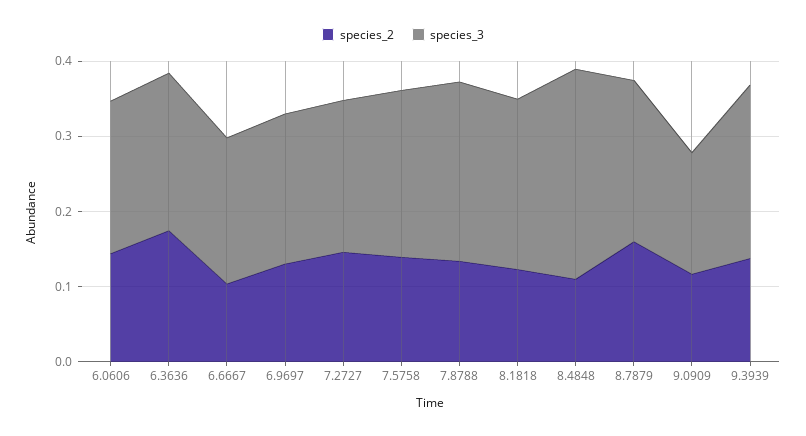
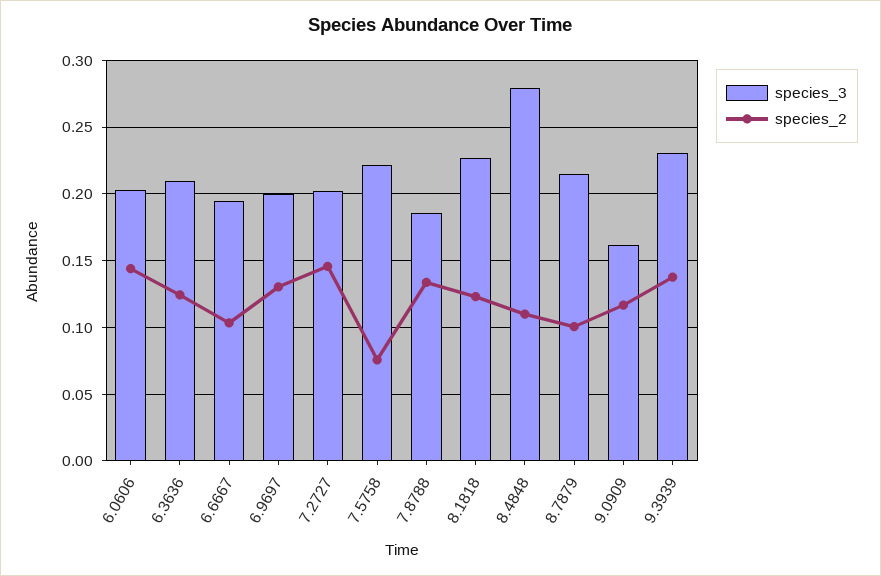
  {
    "species_2": {
      "6.0606": 0.145,
-     "6.3636": 0.18,
+     "6.3636": 0.125,
      "6.6667": 0.105,
      "6.9697": 0.13,
      "7.2727": 0.145,
-     "7.5758": 0.14,
+     "7.5758": 0.075,
      "7.8788": 0.135,
      "8.1818": 0.125,
      "8.4848": 0.11,
-     "8.7879": 0.16,
+     "8.7879": 0.1,
      "9.0909": 0.115,
      "9.3939": 0.14
    },
    "species_3": {
      "6.0606": 0.205,
      "6.3636": 0.21,
      "6.6667": 0.195,
      "6.9697": 0.2,
      "7.2727": 0.2,
      "7.5758": 0.22,
-     "7.8788": 0.24,
+     "7.8788": 0.185,
      "8.1818": 0.225,
      "8.4848": 0.28,
      "8.7879": 0.215,
      "9.0909": 0.16,
      "9.3939": 0.23
    }
  }

